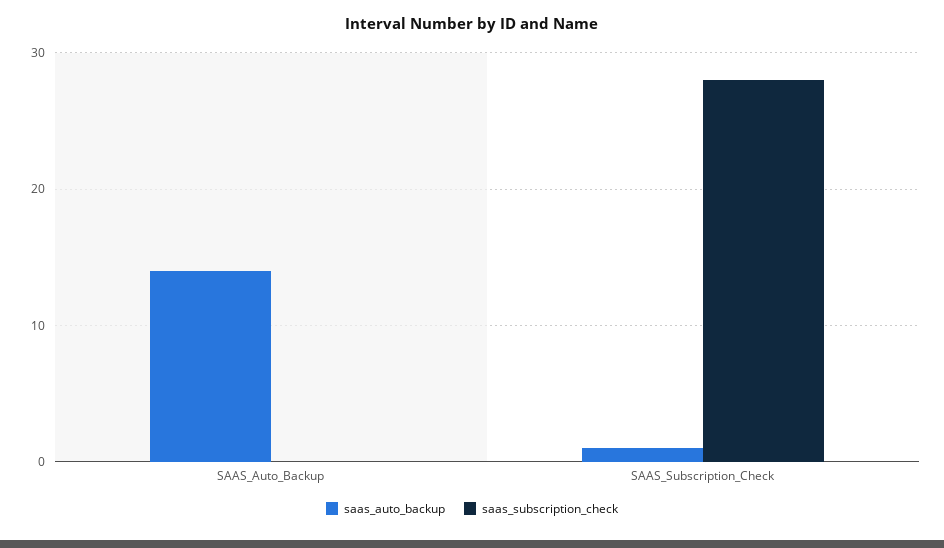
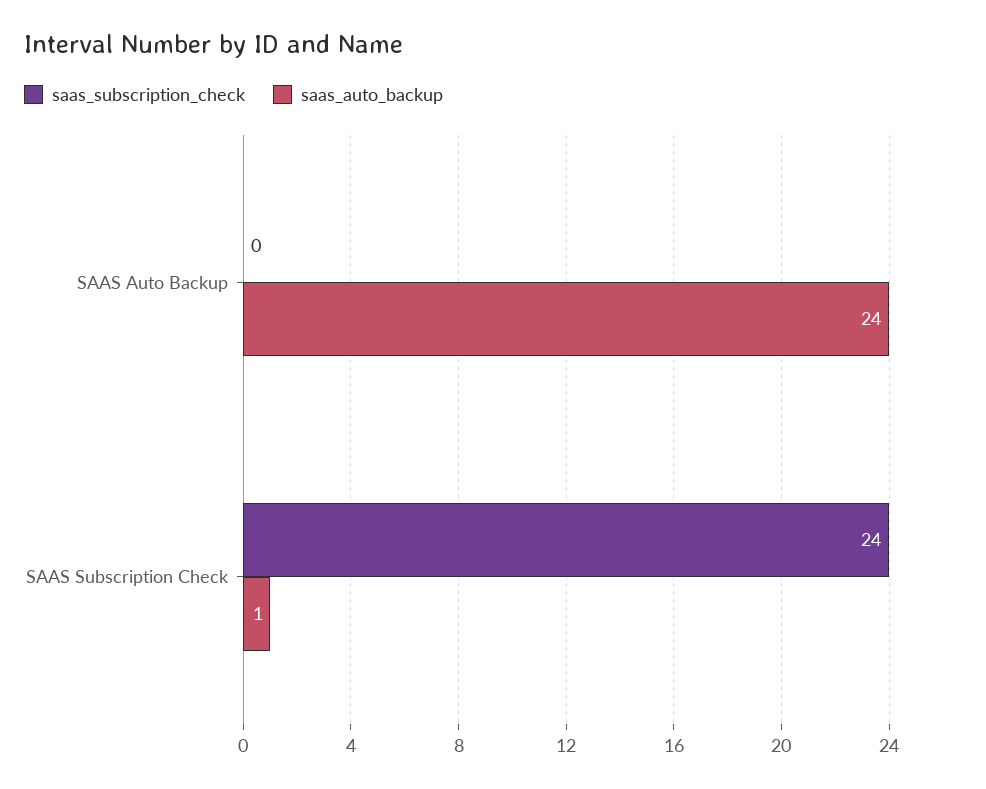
  {
    "saas_auto_backup": {
-     "SAAS_Auto_Backup": 14,
+     "SAAS_Auto_Backup": 24,
      "SAAS_Subscription_Check": 1
    },
    "saas_subscription_check": {
      "SAAS_Auto_Backup": 0,
-     "SAAS_Subscription_Check": 28
+     "SAAS_Subscription_Check": 24
    }
  }

